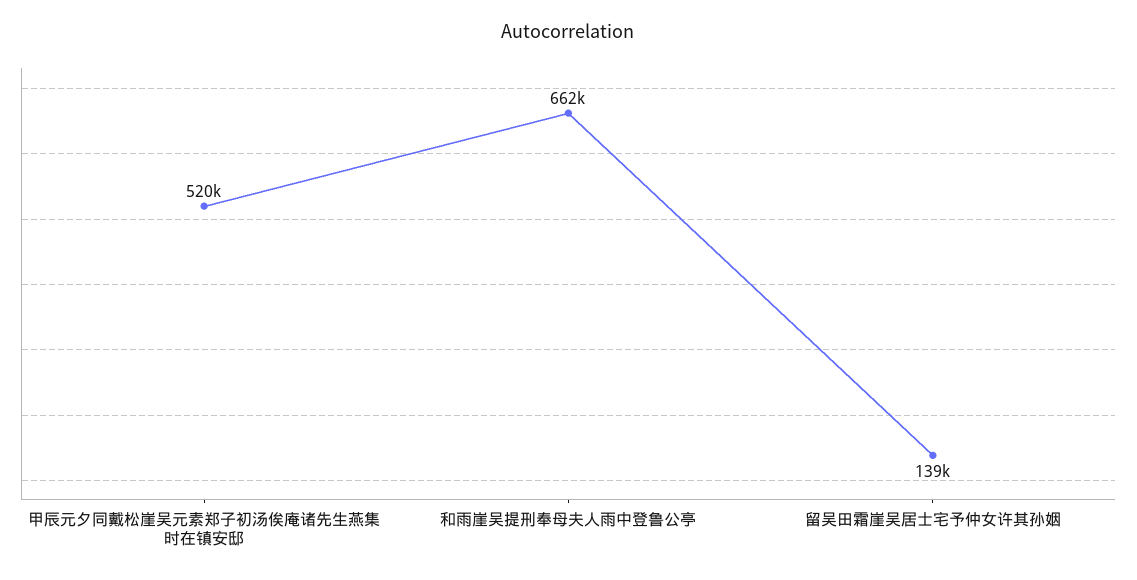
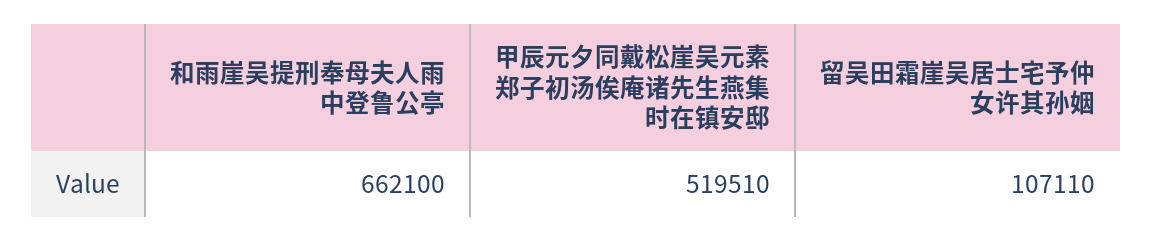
  {
    "甲辰元夕同戴松崖吴元素郑子初汤俟庵诸先生燕集时在镇安邸": 519510,
    "和雨崖吴提刑奉母夫人雨中登鲁公亭": 662100,
-   "留吴田霜崖吴居士宅予仲女许其孙姻": 139000
+   "留吴田霜崖吴居士宅予仲女许其孙姻": 107110
  }

